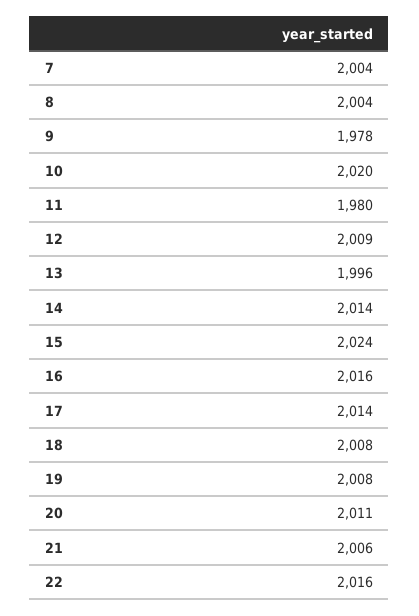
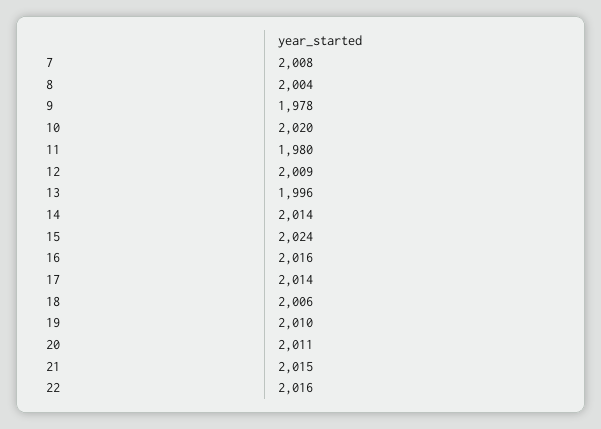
  {
-   "7": 2004,
+   "7": 2008,
    "8": 2004,
    "9": 1978,
    "10": 2020,
    "11": 1980,
    "12": 2009,
    "13": 1996,
    "14": 2014,
    "15": 2024,
    "16": 2016,
    "17": 2014,
-   "18": 2008,
+   "18": 2006,
-   "19": 2008,
+   "19": 2010,
    "20": 2011,
-   "21": 2006,
+   "21": 2015,
    "22": 2016
  }

